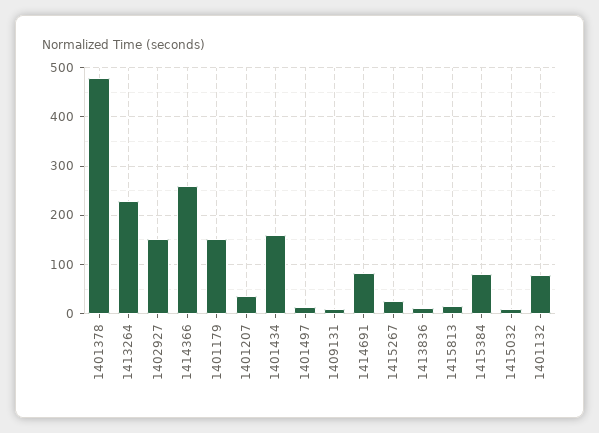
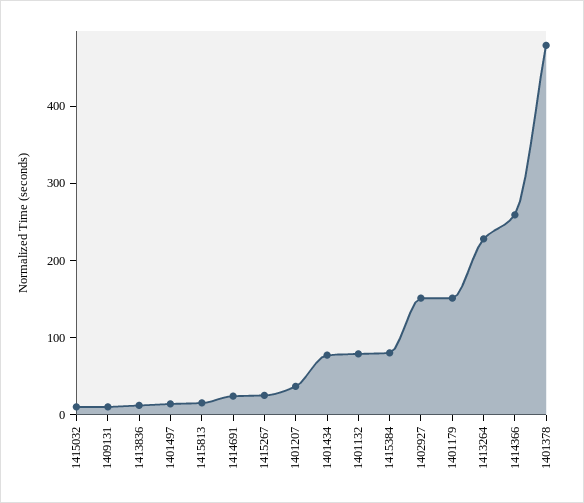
  {
    "1401378": 480,
    "1413264": 220,
    "1402927": 160,
    "1414366": 260,
    "1401179": 160,
    "1401207": 40,
-   "1401434": 160,
+   "1401434": 80,
    "1401497": 20,
    "1409131": 20,
-   "1414691": 80,
+   "1414691": 20,
    "1415267": 20,
    "1413836": 20,
    "1415813": 20,
    "1415384": 80,
    "1415032": 20,
    "1401132": 80
  }

